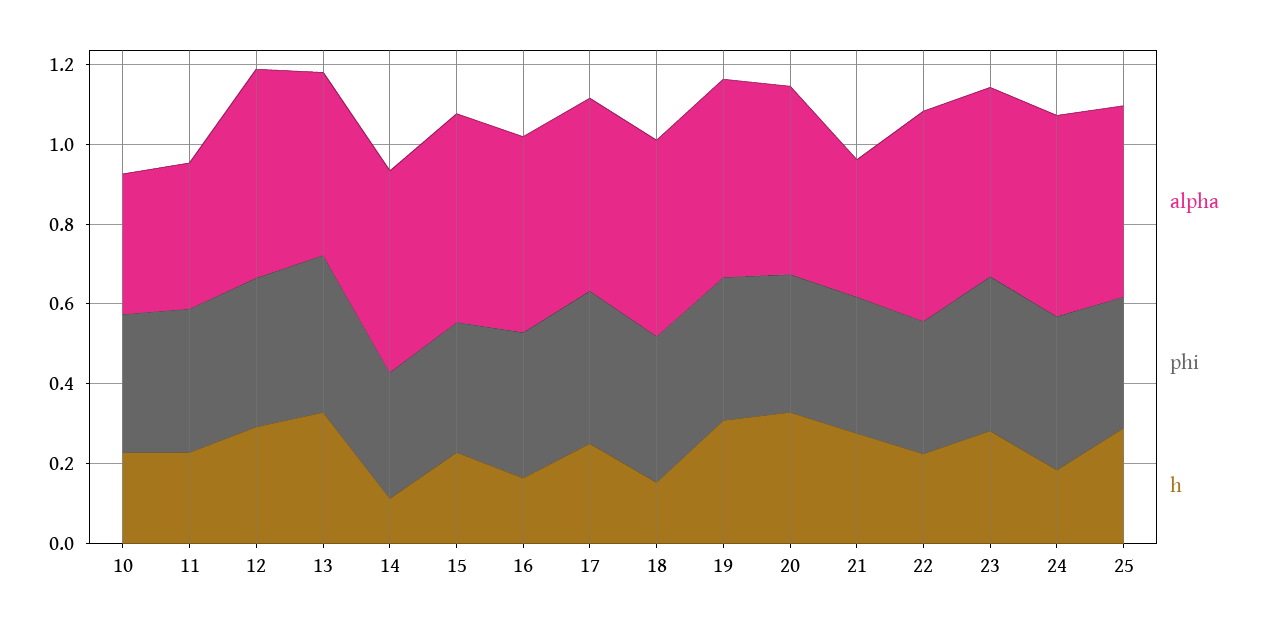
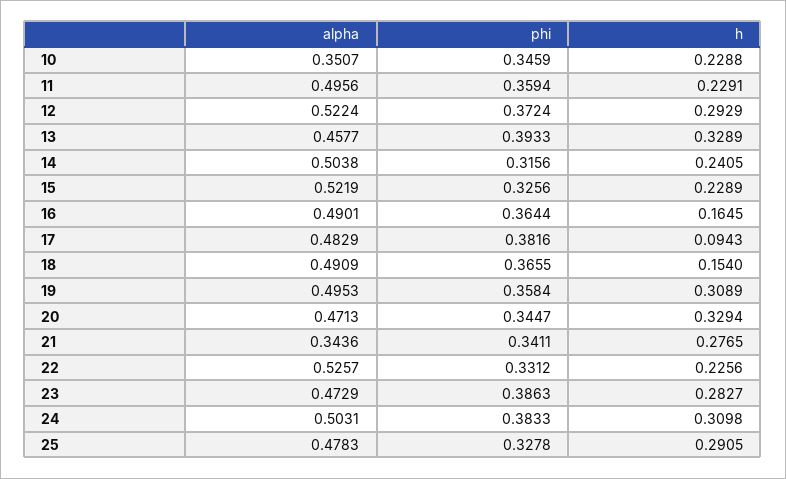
  {
    "alpha": {
      "10": 0.3507,
-     "11": 0.35,
+     "11": 0.4956,
      "12": 0.5224,
      "13": 0.4577,
      "14": 0.5038,
      "15": 0.5219,
      "16": 0.4901,
      "17": 0.4829,
      "18": 0.4909,
      "19": 0.4953,
      "20": 0.4713,
      "21": 0.3436,
      "22": 0.5257,
      "23": 0.4729,
      "24": 0.5031,
      "25": 0.4783
    },
    "phi": {
      "10": 0.3459,
      "11": 0.3594,
      "12": 0.3724,
      "13": 0.3933,
      "14": 0.3156,
      "15": 0.3256,
      "16": 0.3644,
      "17": 0.3816,
      "18": 0.3655,
      "19": 0.3584,
      "20": 0.3447,
      "21": 0.3411,
      "22": 0.3312,
      "23": 0.3863,
      "24": 0.3833,
      "25": 0.3278
    },
    "h": {
      "10": 0.2288,
      "11": 0.2291,
      "12": 0.2929,
      "13": 0.3289,
-     "14": 0.1,
+     "14": 0.2405,
      "15": 0.2289,
      "16": 0.1645,
-     "17": 0.25,
+     "17": 0.0943,
      "18": 0.154,
      "19": 0.3089,
      "20": 0.3294,
      "21": 0.2765,
      "22": 0.2256,
      "23": 0.2827,
-     "24": 0.2,
+     "24": 0.3098,
      "25": 0.2905
    }
  }

